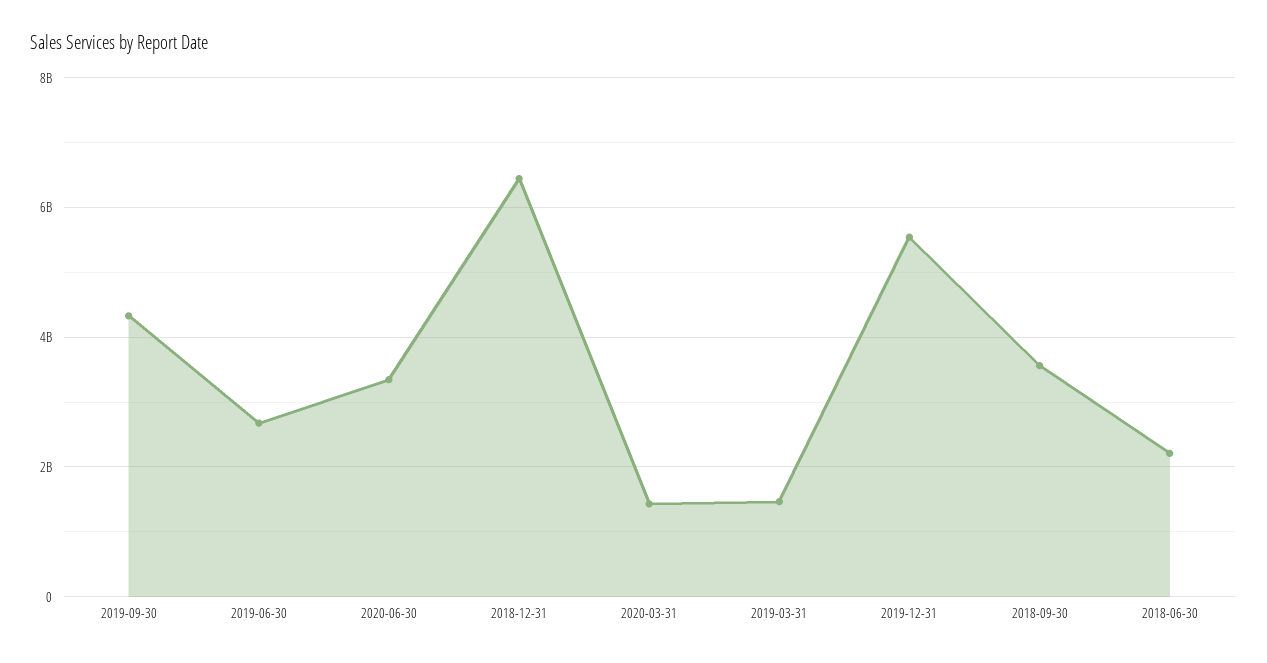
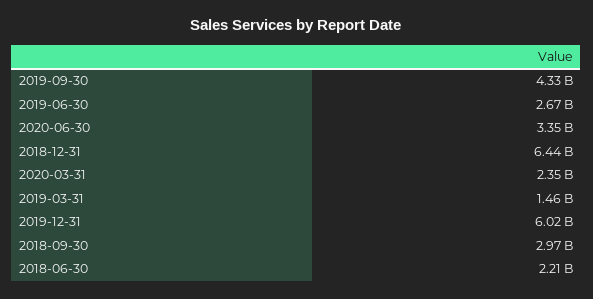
  {
    "2019-09-30": 4330000000,
    "2019-06-30": 2670000000,
    "2020-06-30": 3350000000,
    "2018-12-31": 6440000000,
-   "2020-03-31": 1400000000,
+   "2020-03-31": 2350000000,
    "2019-03-31": 1460000000,
-   "2019-12-31": 5600000000,
+   "2019-12-31": 6020000000,
-   "2018-09-30": 3600000000,
+   "2018-09-30": 2970000000,
    "2018-06-30": 2210000000
  }

